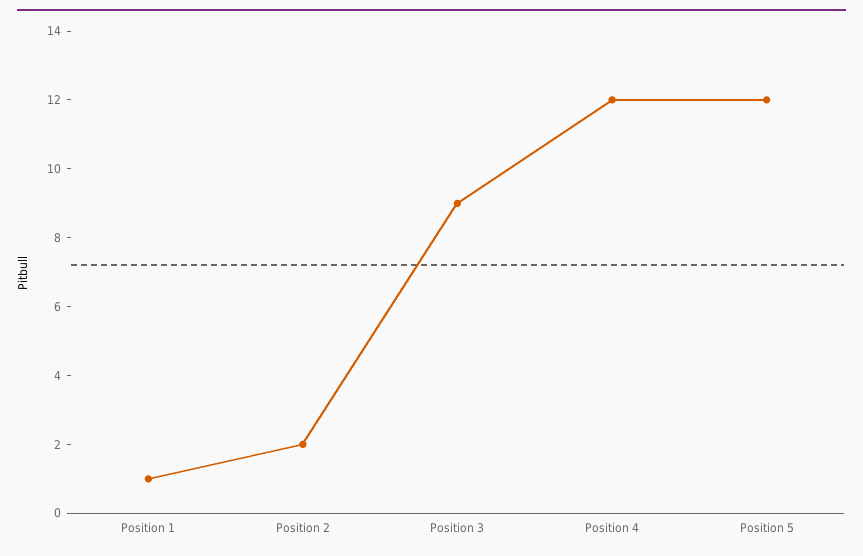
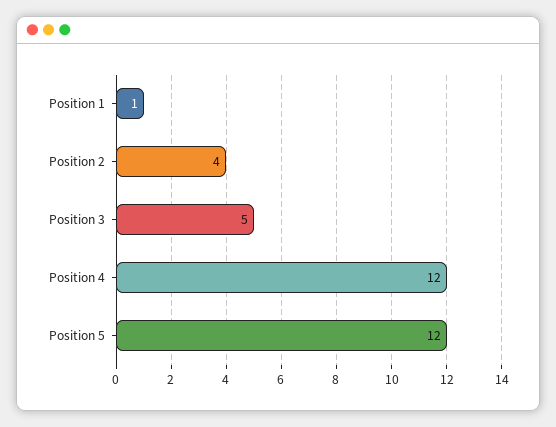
  {
    "Position 1": 1,
-   "Position 2": 2,
+   "Position 2": 4,
-   "Position 3": 9,
+   "Position 3": 5,
    "Position 4": 12,
    "Position 5": 12
  }

